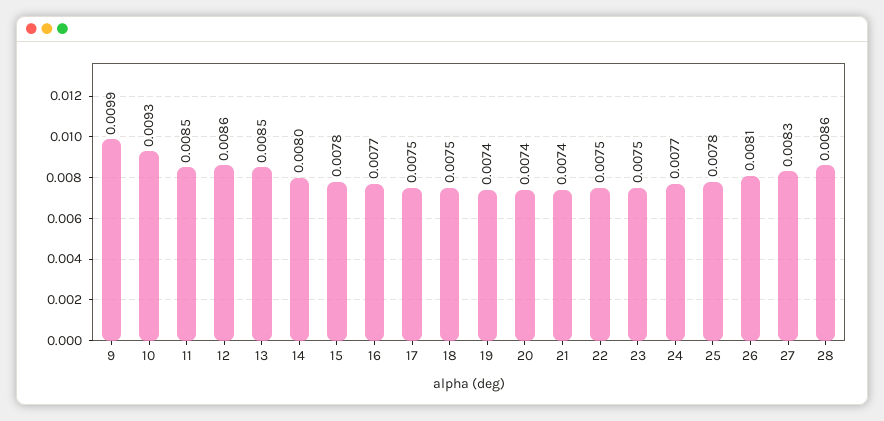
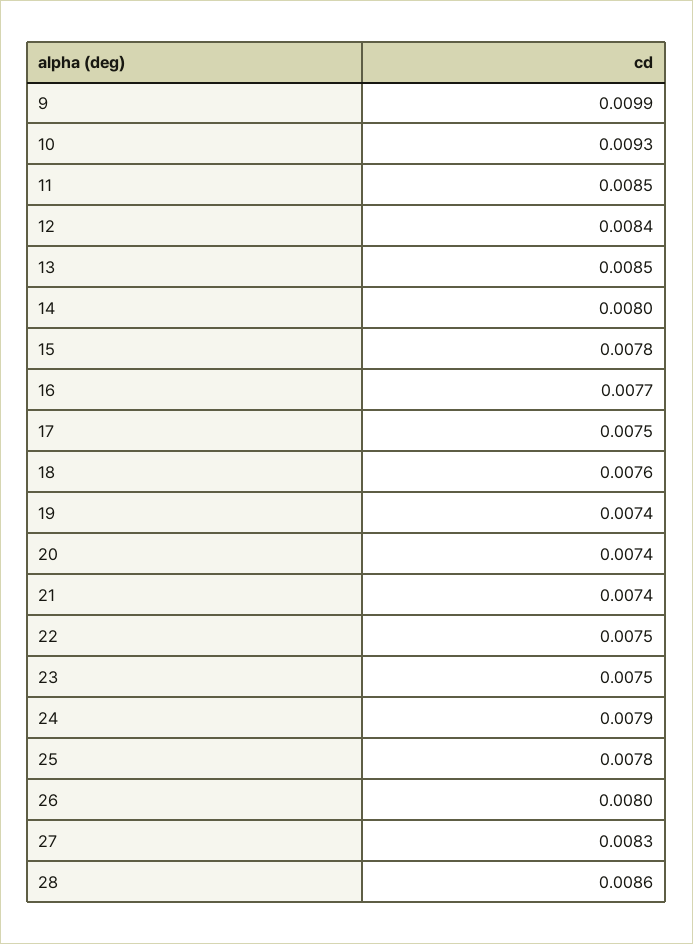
  {
    "9": 0.0099,
    "10": 0.0093,
    "11": 0.0085,
-   "12": 0.0086,
+   "12": 0.0084,
    "13": 0.0085,
    "14": 0.008,
    "15": 0.0078,
    "16": 0.0077,
    "17": 0.0075,
-   "18": 0.0075,
+   "18": 0.0076,
    "19": 0.0074,
    "20": 0.0074,
    "21": 0.0074,
    "22": 0.0075,
    "23": 0.0075,
-   "24": 0.0077,
+   "24": 0.0079,
    "25": 0.0078,
-   "26": 0.0081,
+   "26": 0.008,
    "27": 0.0083,
    "28": 0.0086
  }

